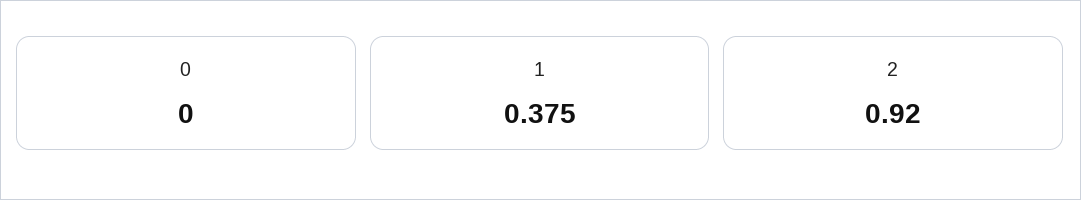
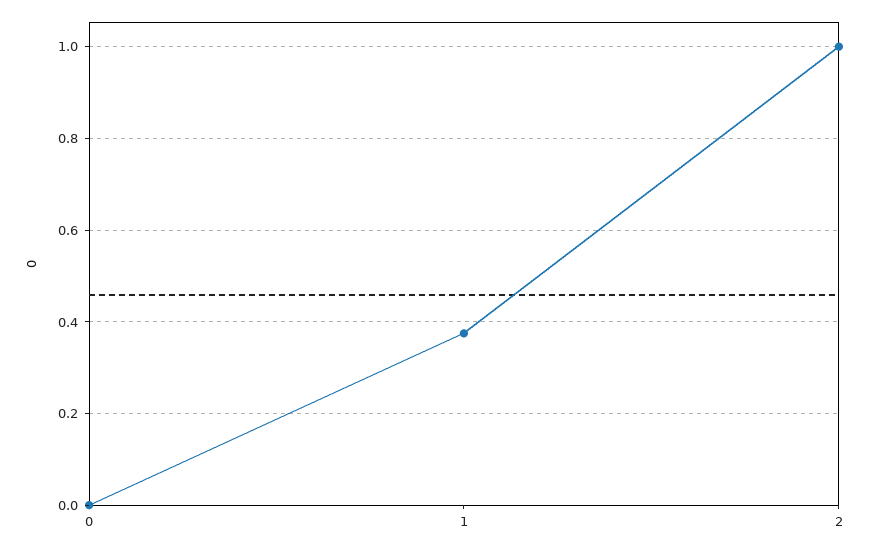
  {
    "0": 0,
    "1": 0.375,
-   "2": 0.92
+   "2": 1
  }

